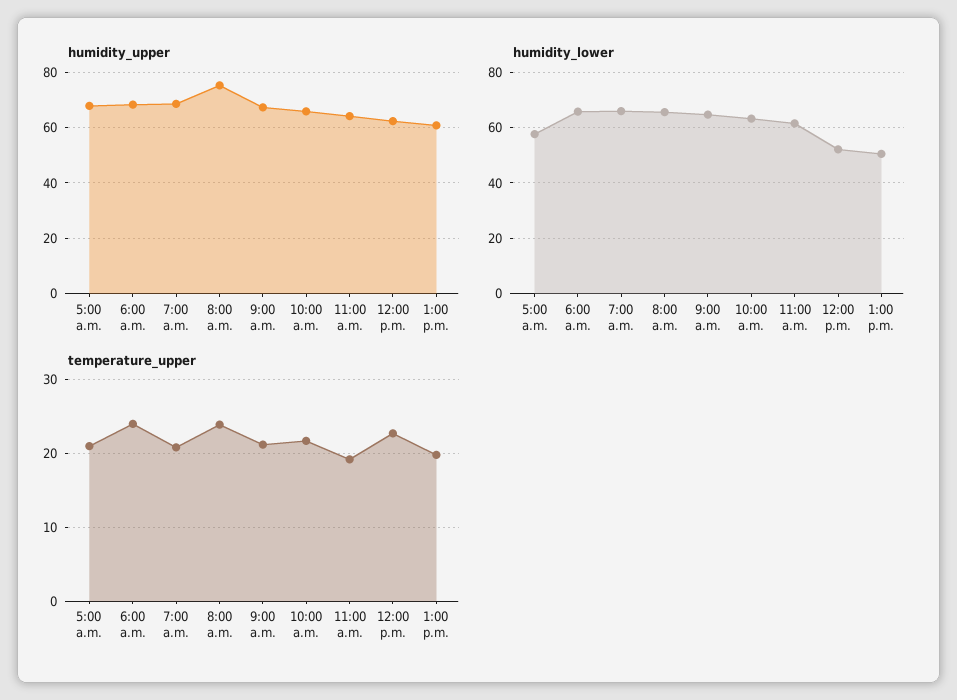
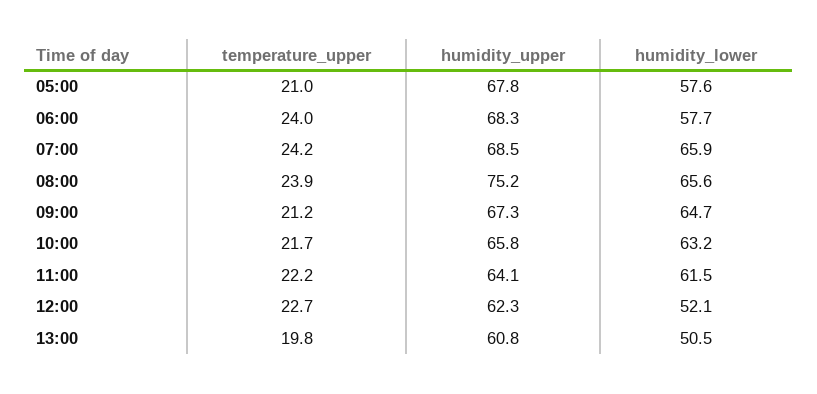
  {
    "humidity_upper": {
      "5:00 a.m.": 67.8,
      "6:00 a.m.": 68.3,
      "7:00 a.m.": 68.5,
      "8:00 a.m.": 75.2,
      "9:00 a.m.": 67.3,
      "10:00 a.m.": 65.8,
      "11:00 a.m.": 64.1,
      "12:00 p.m.": 62.3,
      "1:00 p.m.": 60.8
    },
    "humidity_lower": {
      "5:00 a.m.": 57.6,
-     "6:00 a.m.": 65,
+     "6:00 a.m.": 57.7,
      "7:00 a.m.": 65.9,
      "8:00 a.m.": 65.6,
      "9:00 a.m.": 64.7,
      "10:00 a.m.": 63.2,
      "11:00 a.m.": 61.5,
      "12:00 p.m.": 52.1,
      "1:00 p.m.": 50.5
    },
    "temperature_upper": {
      "5:00 a.m.": 21,
      "6:00 a.m.": 24,
-     "7:00 a.m.": 21,
+     "7:00 a.m.": 24.2,
      "8:00 a.m.": 23.9,
      "9:00 a.m.": 21.2,
      "10:00 a.m.": 21.7,
-     "11:00 a.m.": 19,
+     "11:00 a.m.": 22.2,
      "12:00 p.m.": 22.7,
      "1:00 p.m.": 19.8
    }
  }

